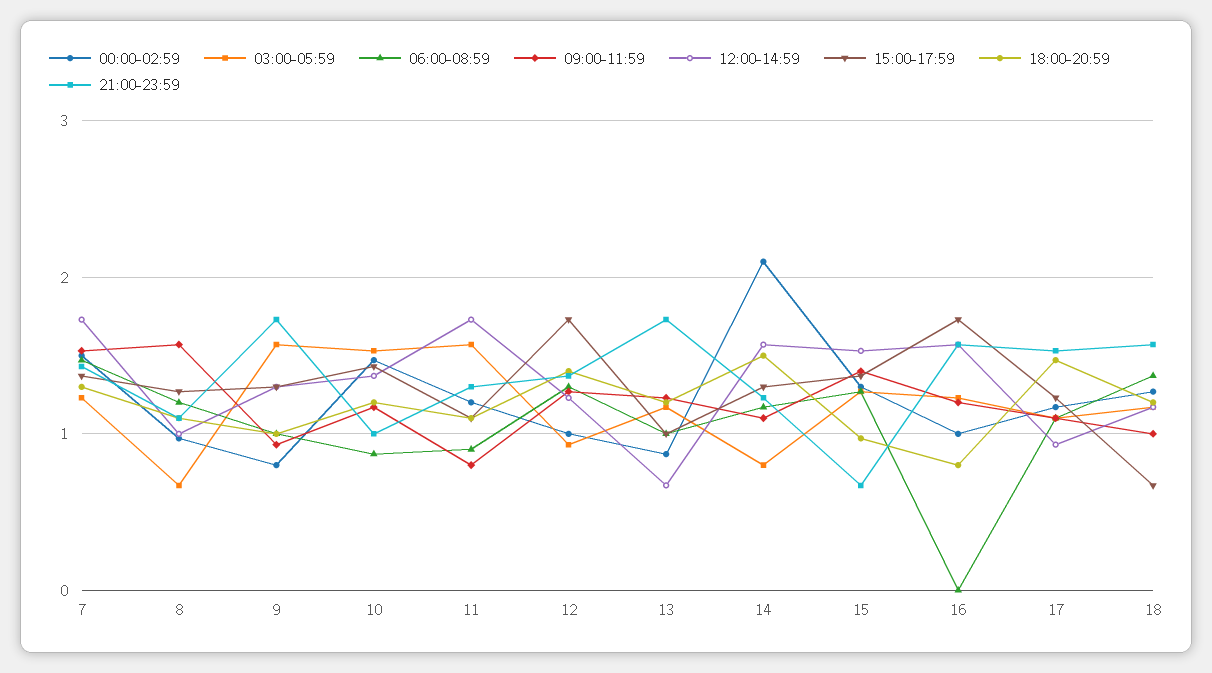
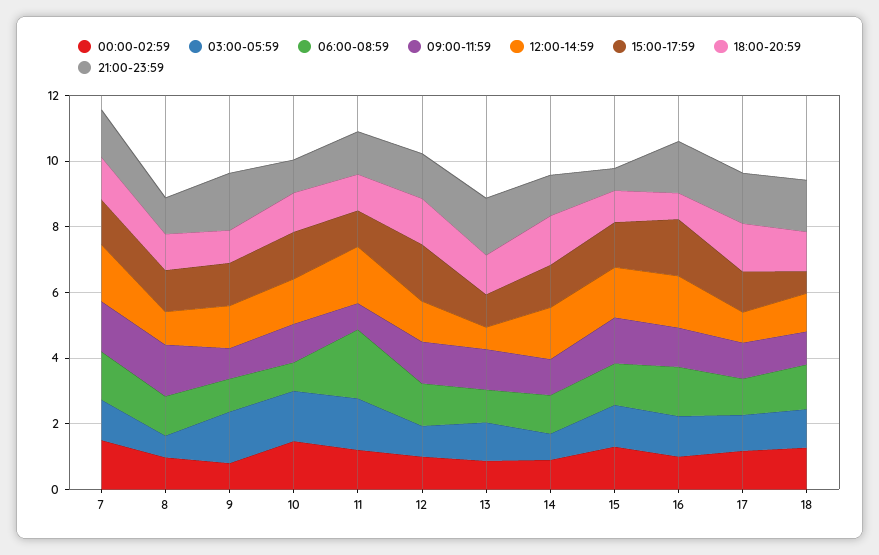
  {
    "00:00-02:59": {
      "7": 1.5,
      "8": 1,
      "9": 0.8,
      "10": 1.5,
      "11": 1.2,
      "12": 1,
      "13": 0.9,
-     "14": 2.1,
+     "14": 1,
      "15": 1.3,
      "16": 1,
      "17": 1.2,
      "18": 1.3
    },
    "03:00-05:59": {
      "7": 1.2,
      "8": 0.7,
      "9": 1.6,
      "10": 1.5,
      "11": 1.6,
      "12": 0.9,
      "13": 1.2,
      "14": 0.8,
      "15": 1.3,
      "16": 1.2,
      "17": 1.1,
      "18": 1.2
    },
    "06:00-08:59": {
      "7": 1.5,
      "8": 1.2,
      "9": 1,
      "10": 0.9,
-     "11": 0.9,
+     "11": 2,
      "12": 1.3,
      "13": 1,
      "14": 1.2,
      "15": 1.3,
-     "16": 0,
+     "16": 1.5,
      "17": 1.1,
      "18": 1.4
    },
    "09:00-11:59": {
      "7": 1.5,
      "8": 1.6,
      "9": 0.9,
      "10": 1.2,
      "11": 0.8,
      "12": 1.3,
      "13": 1.2,
      "14": 1.1,
      "15": 1.4,
      "16": 1.2,
      "17": 1.1,
      "18": 1
    },
    "12:00-14:59": {
      "7": 1.7,
      "8": 1,
      "9": 1.3,
      "10": 1.4,
      "11": 1.7,
      "12": 1.2,
      "13": 0.7,
      "14": 1.6,
      "15": 1.5,
      "16": 1.6,
      "17": 0.9,
      "18": 1.2
    },
    "15:00-17:59": {
      "7": 1.4,
      "8": 1.3,
      "9": 1.3,
      "10": 1.4,
      "11": 1.1,
      "12": 1.7,
      "13": 1,
      "14": 1.3,
      "15": 1.4,
      "16": 1.7,
      "17": 1.2,
      "18": 0.7
    },
    "18:00-20:59": {
      "7": 1.3,
      "8": 1.1,
      "9": 1,
      "10": 1.2,
      "11": 1.1,
      "12": 1.4,
      "13": 1.2,
      "14": 1.5,
      "15": 1,
      "16": 0.8,
      "17": 1.5,
      "18": 1.2
    },
    "21:00-23:59": {
      "7": 1.4,
      "8": 1.1,
      "9": 1.7,
      "10": 1,
      "11": 1.3,
      "12": 1.4,
      "13": 1.7,
      "14": 1.2,
      "15": 0.7,
      "16": 1.6,
      "17": 1.5,
      "18": 1.6
    }
  }

